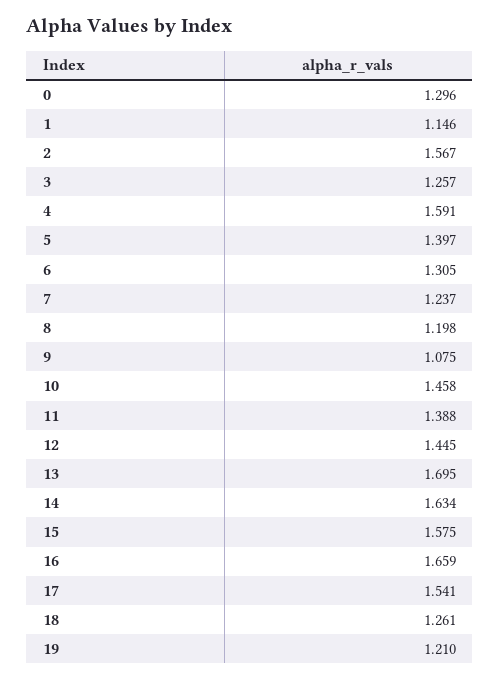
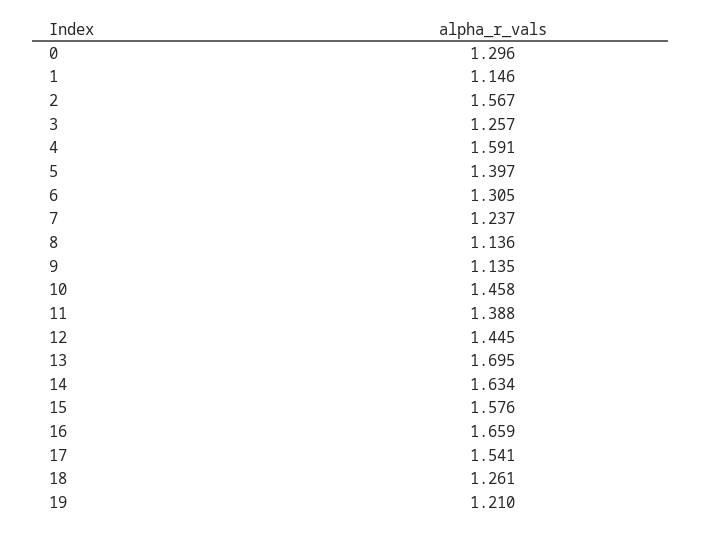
  {
    "0": 1.296,
    "1": 1.146,
    "2": 1.567,
    "3": 1.257,
    "4": 1.591,
    "5": 1.397,
    "6": 1.305,
    "7": 1.237,
-   "8": 1.198,
+   "8": 1.136,
-   "9": 1.075,
+   "9": 1.135,
    "10": 1.458,
    "11": 1.388,
    "12": 1.445,
    "13": 1.695,
    "14": 1.634,
-   "15": 1.575,
+   "15": 1.576,
    "16": 1.659,
    "17": 1.541,
    "18": 1.261,
    "19": 1.21
  }

